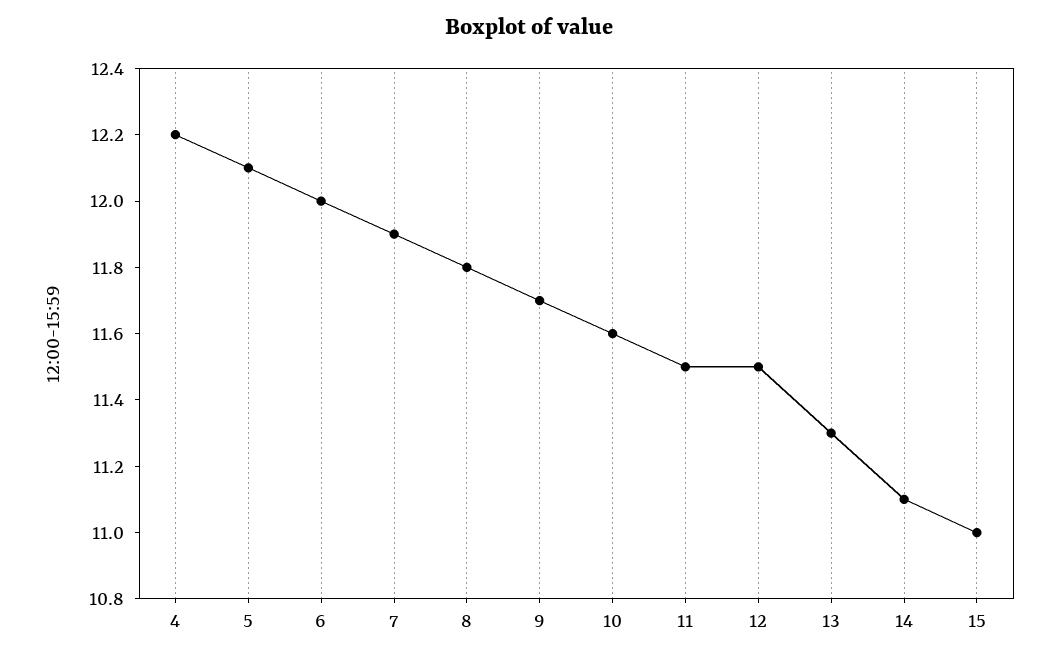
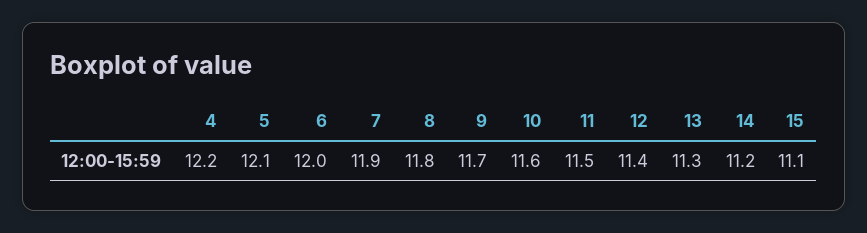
  {
    "4": 12.2,
    "5": 12.1,
    "6": 12,
    "7": 11.9,
    "8": 11.8,
    "9": 11.7,
    "10": 11.6,
    "11": 11.5,
-   "12": 11.5,
+   "12": 11.4,
    "13": 11.3,
-   "14": 11.1,
+   "14": 11.2,
-   "15": 11
+   "15": 11.1
  }

